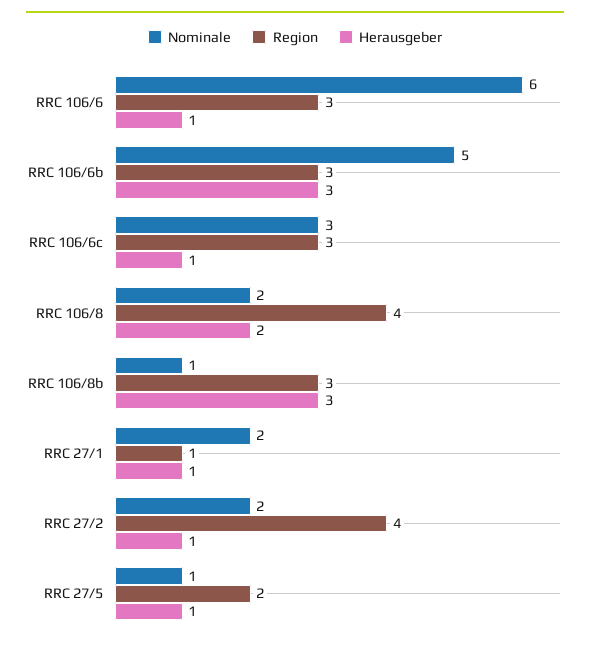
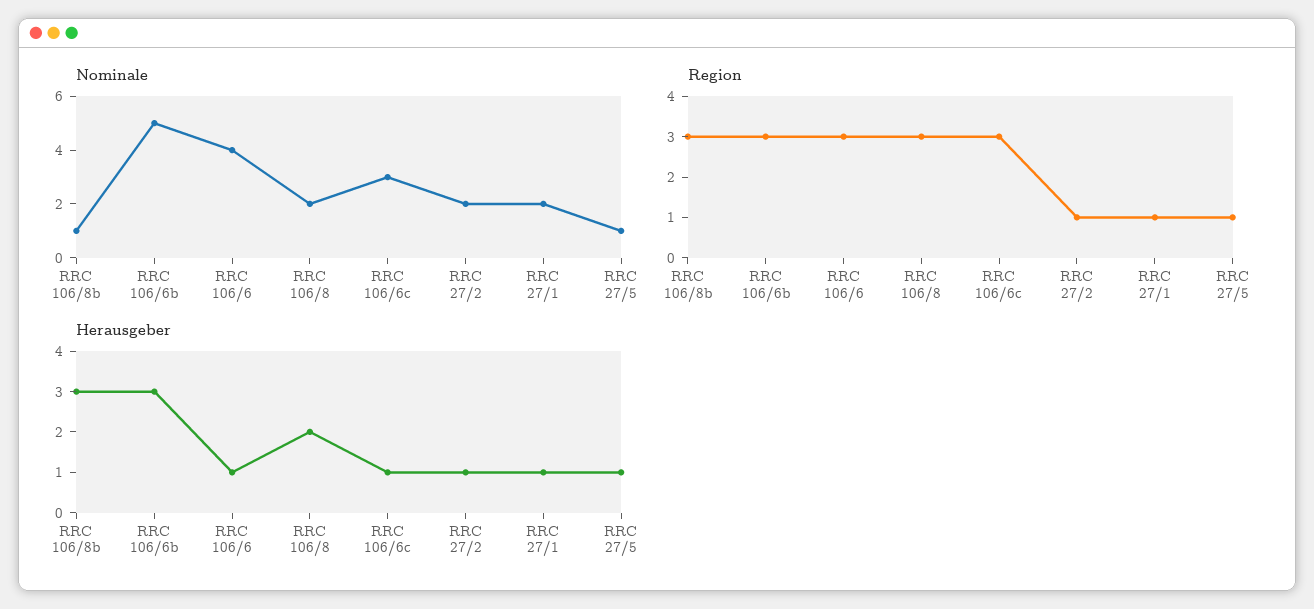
  {
    "Nominale": {
-     "RRC 106/6": 6,
+     "RRC 106/6": 4,
      "RRC 106/6b": 5,
      "RRC 106/6c": 3,
      "RRC 106/8": 2,
      "RRC 106/8b": 1,
      "RRC 27/1": 2,
      "RRC 27/2": 2,
      "RRC 27/5": 1
    },
    "Region": {
      "RRC 106/6": 3,
      "RRC 106/6b": 3,
      "RRC 106/6c": 3,
-     "RRC 106/8": 4,
+     "RRC 106/8": 3,
      "RRC 106/8b": 3,
      "RRC 27/1": 1,
-     "RRC 27/2": 4,
+     "RRC 27/2": 1,
-     "RRC 27/5": 2
+     "RRC 27/5": 1
    },
    "Herausgeber": {
      "RRC 106/6": 1,
      "RRC 106/6b": 3,
      "RRC 106/6c": 1,
      "RRC 106/8": 2,
      "RRC 106/8b": 3,
      "RRC 27/1": 1,
      "RRC 27/2": 1,
      "RRC 27/5": 1
    }
  }

